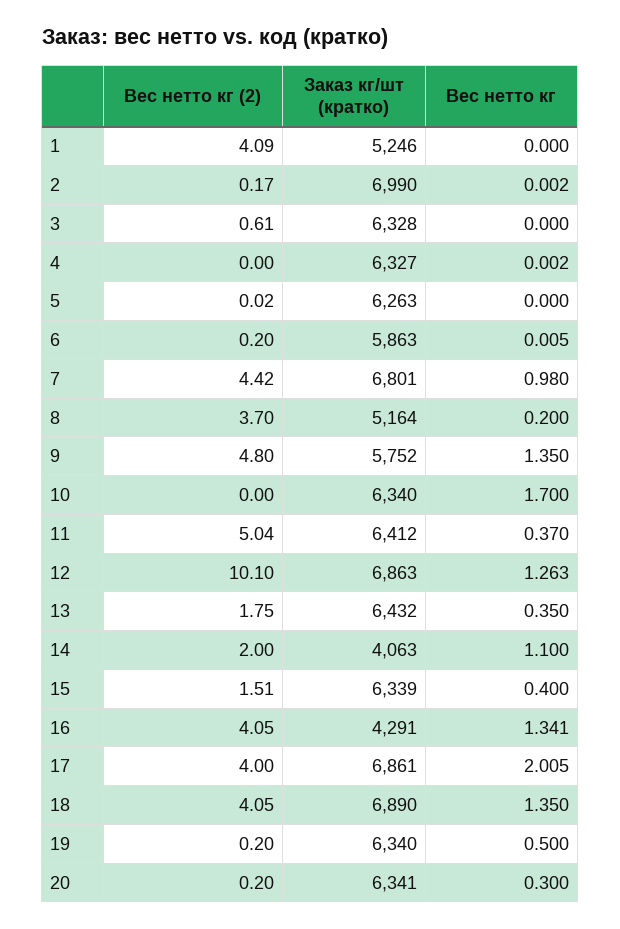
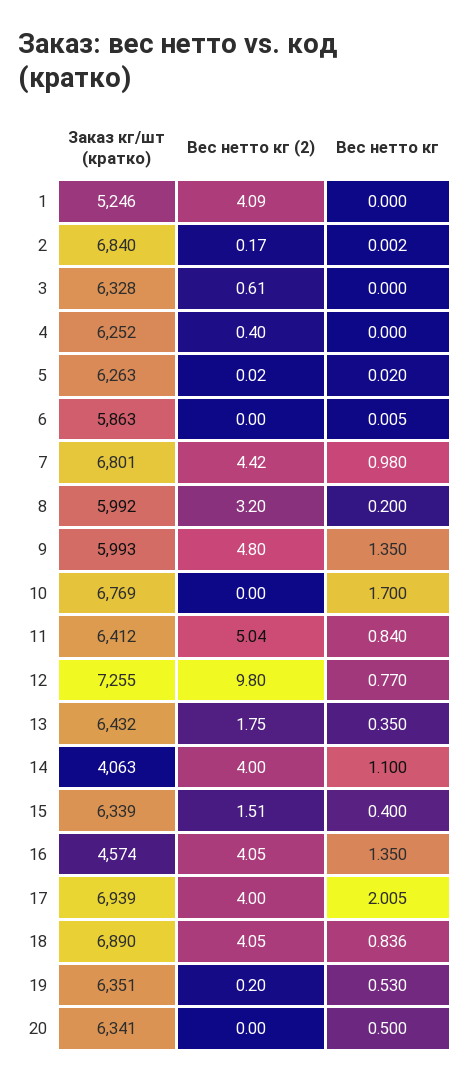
  {
    "Вес нетто кг (2)": {
      "1": 4.09,
      "2": 0.17,
      "3": 0.61,
-     "4": 0,
+     "4": 0.4,
      "5": 0.02,
-     "6": 0.2,
+     "6": 0,
      "7": 4.42,
-     "8": 3.7,
+     "8": 3.2,
      "9": 4.8,
      "10": 0,
      "11": 5.04,
-     "12": 10.1,
+     "12": 9.8,
      "13": 1.75,
-     "14": 2,
+     "14": 4,
      "15": 1.51,
      "16": 4.05,
      "17": 4,
      "18": 4.05,
      "19": 0.2,
-     "20": 0.2
+     "20": 0
    },
    "Заказ кг/шт (кратко)": {
      "1": 5246,
-     "2": 6990,
+     "2": 6840,
      "3": 6328,
-     "4": 6327,
+     "4": 6252,
      "5": 6263,
      "6": 5863,
      "7": 6801,
-     "8": 5164,
+     "8": 5992,
-     "9": 5752,
+     "9": 5993,
-     "10": 6340,
+     "10": 6769,
      "11": 6412,
-     "12": 6863,
+     "12": 7255,
      "13": 6432,
      "14": 4063,
      "15": 6339,
-     "16": 4291,
+     "16": 4574,
-     "17": 6861,
+     "17": 6939,
      "18": 6890,
-     "19": 6340,
+     "19": 6351,
      "20": 6341
    },
    "Вес нетто кг": {
      "1": 0,
      "2": 0.002,
      "3": 0,
-     "4": 0.002,
+     "4": 0,
-     "5": 0,
+     "5": 0.02,
      "6": 0.005,
      "7": 0.98,
      "8": 0.2,
      "9": 1.35,
      "10": 1.7,
-     "11": 0.37,
+     "11": 0.84,
-     "12": 1.263,
+     "12": 0.77,
      "13": 0.35,
      "14": 1.1,
      "15": 0.4,
-     "16": 1.341,
+     "16": 1.35,
      "17": 2.005,
-     "18": 1.35,
+     "18": 0.836,
-     "19": 0.5,
+     "19": 0.53,
-     "20": 0.3
+     "20": 0.5
    }
  }

